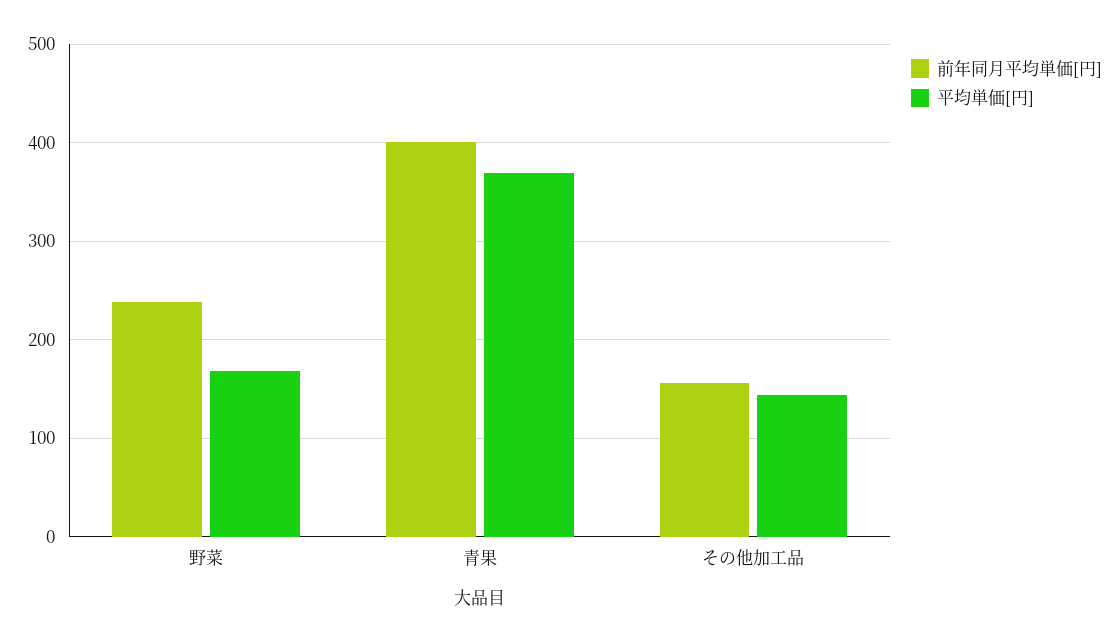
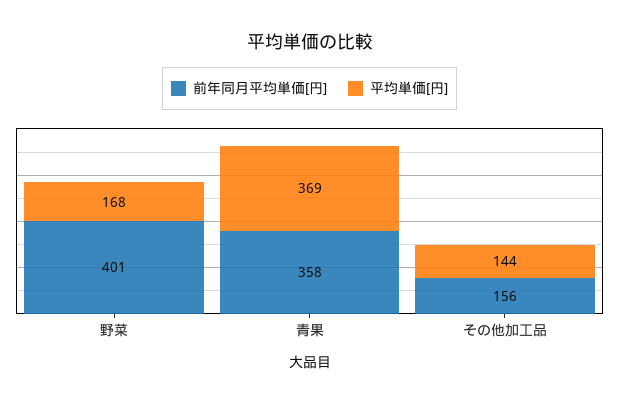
  {
    "前年同月平均単価[円]": {
-     "野菜": 240,
+     "野菜": 401,
-     "青果": 400,
+     "青果": 358,
      "その他加工品": 156
    },
    "平均単価[円]": {
      "野菜": 168,
      "青果": 369,
      "その他加工品": 144
    }
  }

